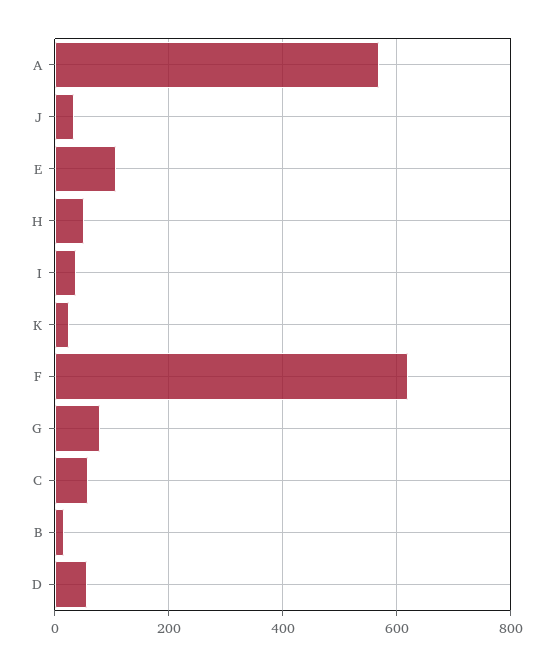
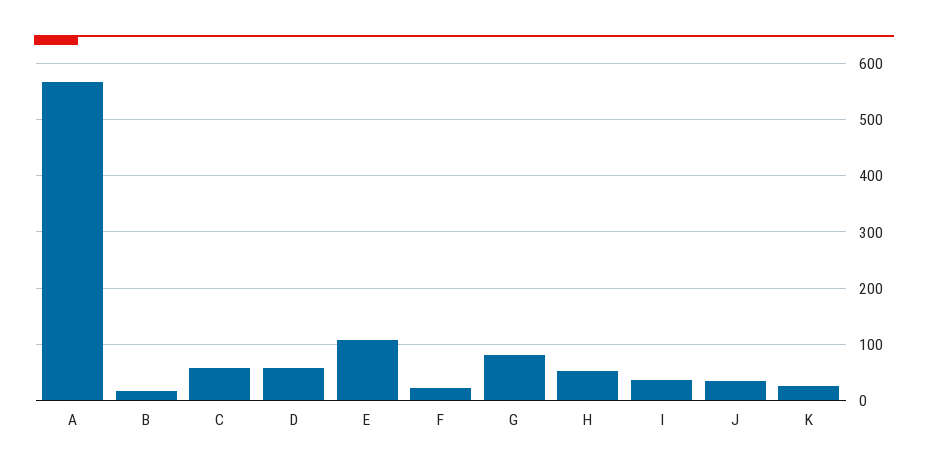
  {
    "A": 560,
    "J": 40,
    "E": 100,
    "H": 60,
    "I": 40,
    "K": 20,
-   "F": 620,
+   "F": 20,
    "G": 80,
    "C": 60,
    "B": 20,
    "D": 60
  }

